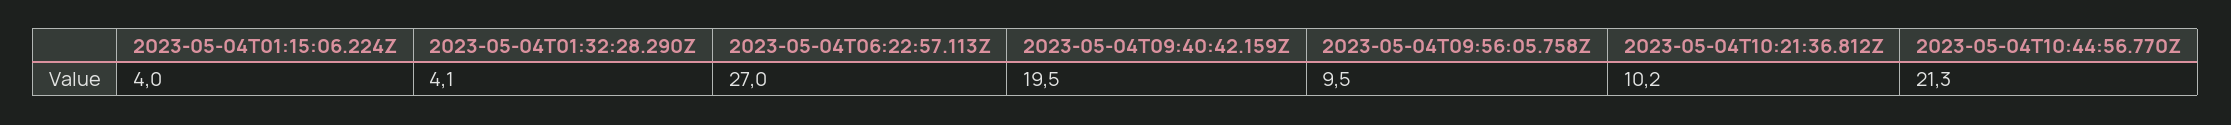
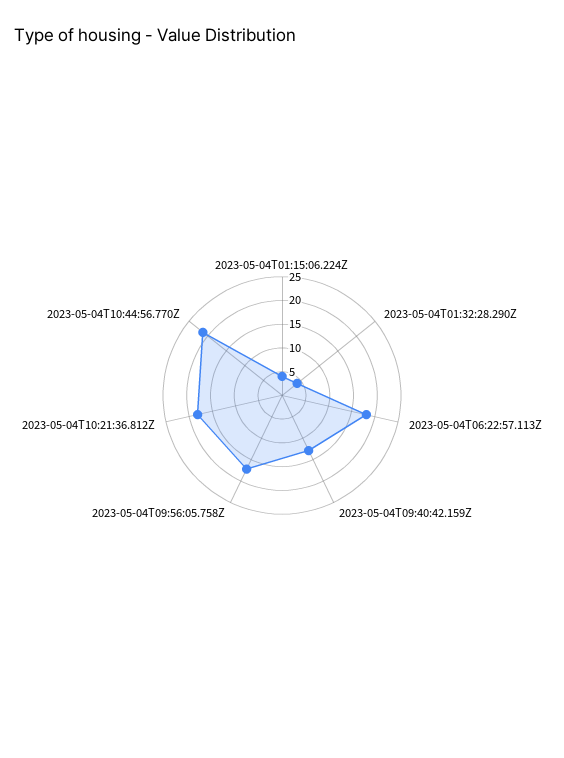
  {
    "2023-05-04T01:15:06.224Z": 4,
    "2023-05-04T01:32:28.290Z": 4.1,
-   "2023-05-04T06:22:57.113Z": 27,
+   "2023-05-04T06:22:57.113Z": 17.5,
-   "2023-05-04T09:40:42.159Z": 19.5,
+   "2023-05-04T09:40:42.159Z": 12.5,
-   "2023-05-04T09:56:05.758Z": 9.5,
+   "2023-05-04T09:56:05.758Z": 17.5,
-   "2023-05-04T10:21:36.812Z": 10.2,
+   "2023-05-04T10:21:36.812Z": 17.5,
    "2023-05-04T10:44:56.770Z": 21.3
  }

